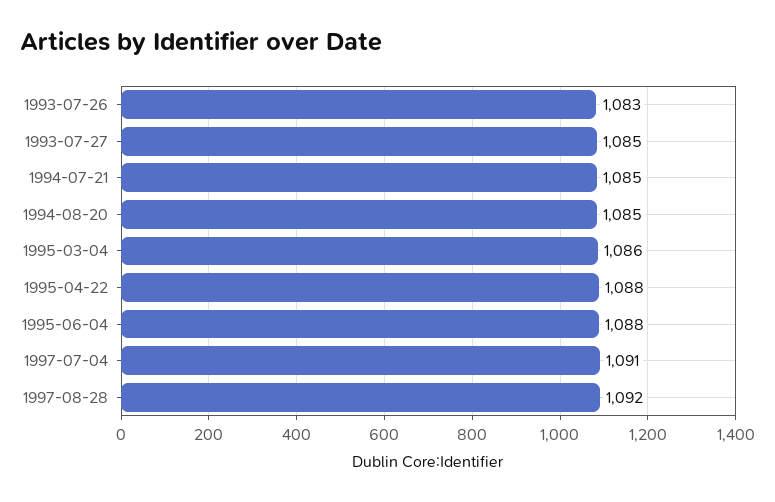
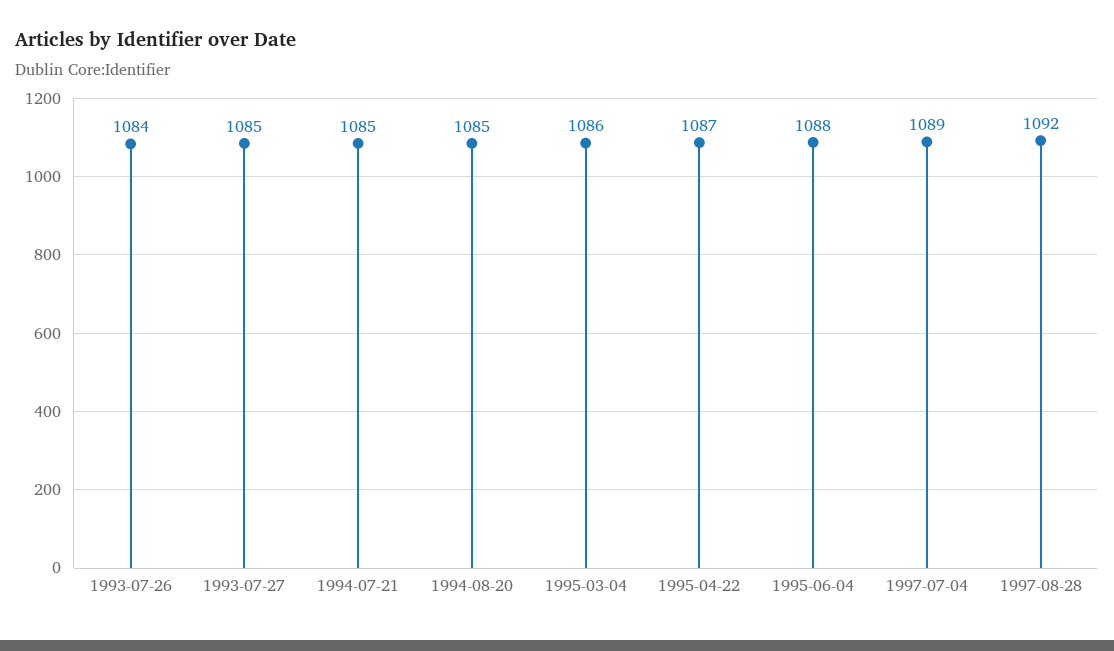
  {
-   "1993-07-26": 1083,
+   "1993-07-26": 1084,
    "1993-07-27": 1085,
    "1994-07-21": 1085,
    "1994-08-20": 1085,
    "1995-03-04": 1086,
-   "1995-04-22": 1088,
+   "1995-04-22": 1087,
    "1995-06-04": 1088,
-   "1997-07-04": 1091,
+   "1997-07-04": 1089,
    "1997-08-28": 1092
  }

